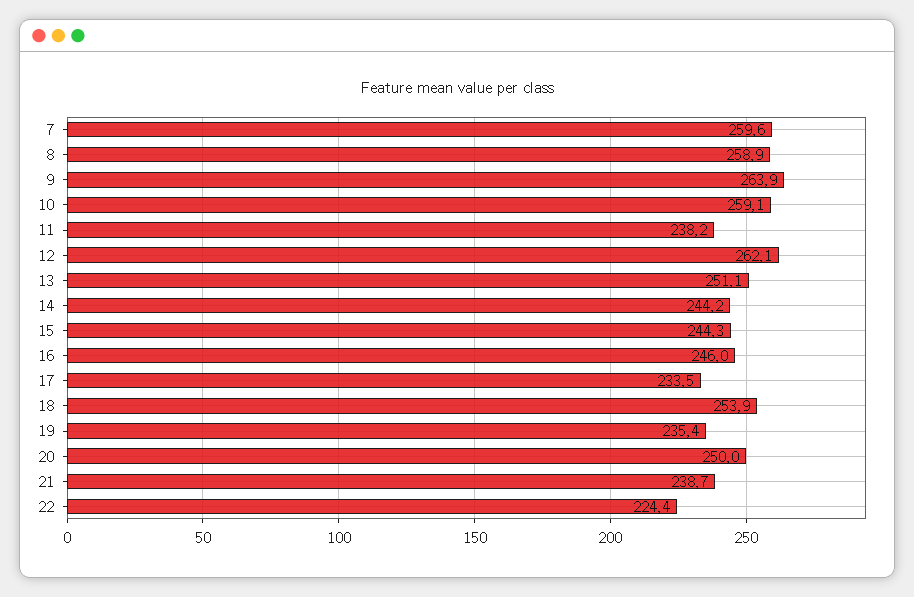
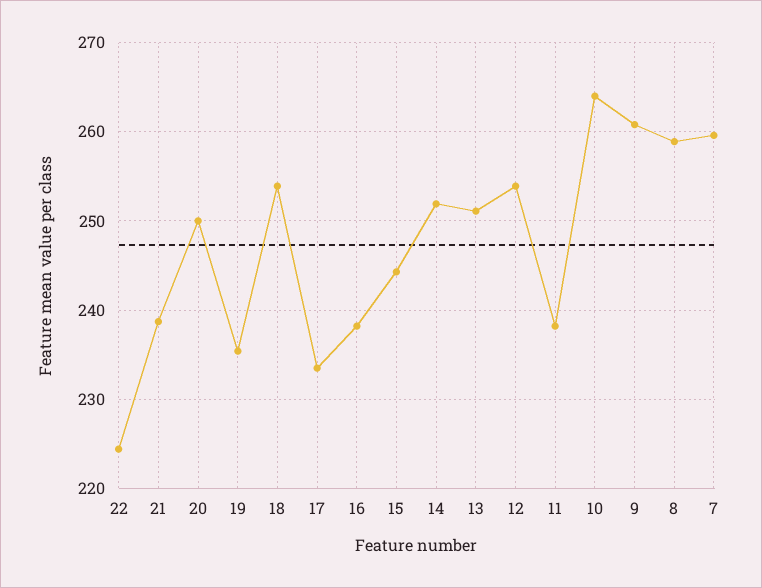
  {
    "7": 259.6,
    "8": 258.9,
-   "9": 263.9,
+   "9": 261,
-   "10": 259.1,
+   "10": 264,
    "11": 238.2,
-   "12": 262.1,
+   "12": 254,
    "13": 251.1,
-   "14": 244.2,
+   "14": 252,
    "15": 244.3,
-   "16": 246,
+   "16": 238,
    "17": 233.5,
    "18": 253.9,
    "19": 235.4,
    "20": 250,
    "21": 238.7,
    "22": 224.4
  }

